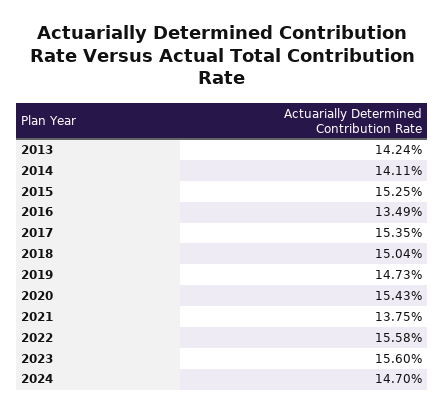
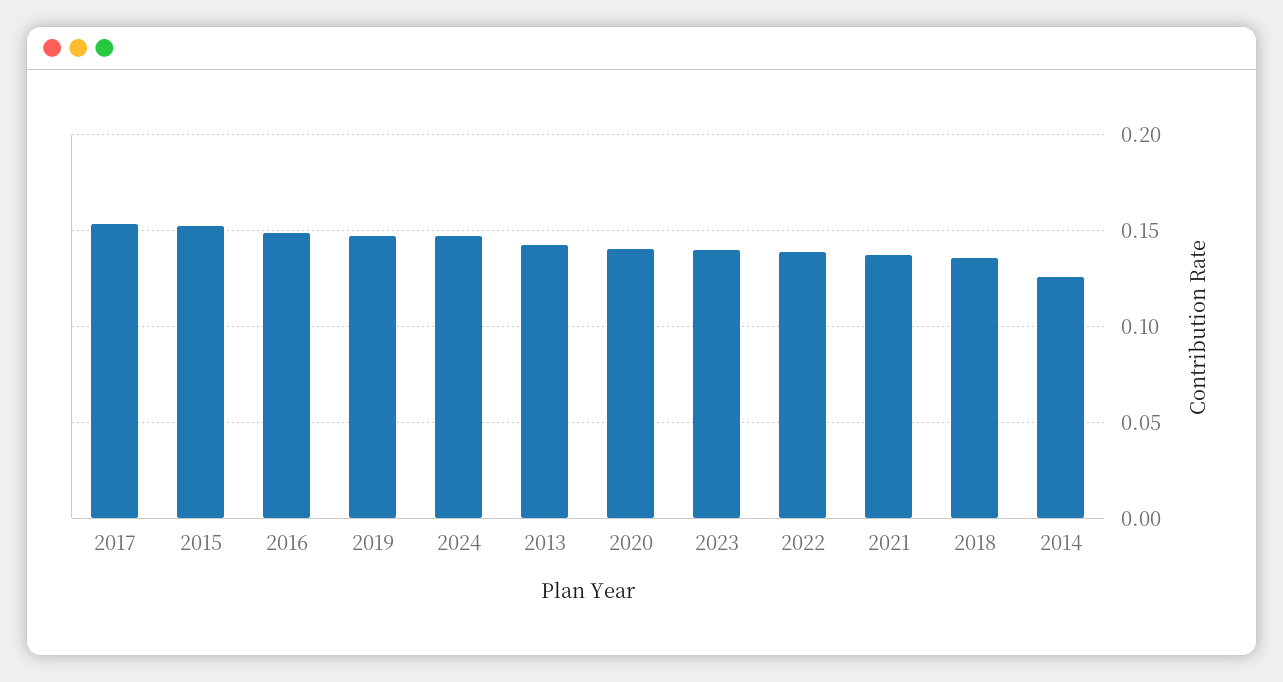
  {
    "2013": 0.1424,
-   "2014": 0.1411,
+   "2014": 0.125,
    "2015": 0.1525,
-   "2016": 0.1349,
+   "2016": 0.15,
    "2017": 0.1535,
-   "2018": 0.1504,
+   "2018": 0.135,
    "2019": 0.1473,
-   "2020": 0.1543,
+   "2020": 0.14,
    "2021": 0.1375,
-   "2022": 0.1558,
+   "2022": 0.14,
-   "2023": 0.156,
+   "2023": 0.14,
    "2024": 0.147
  }

